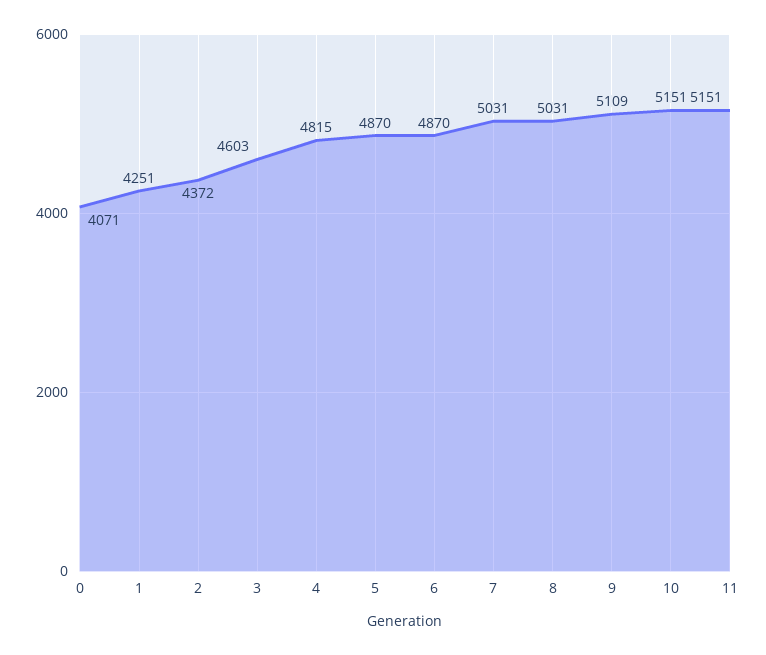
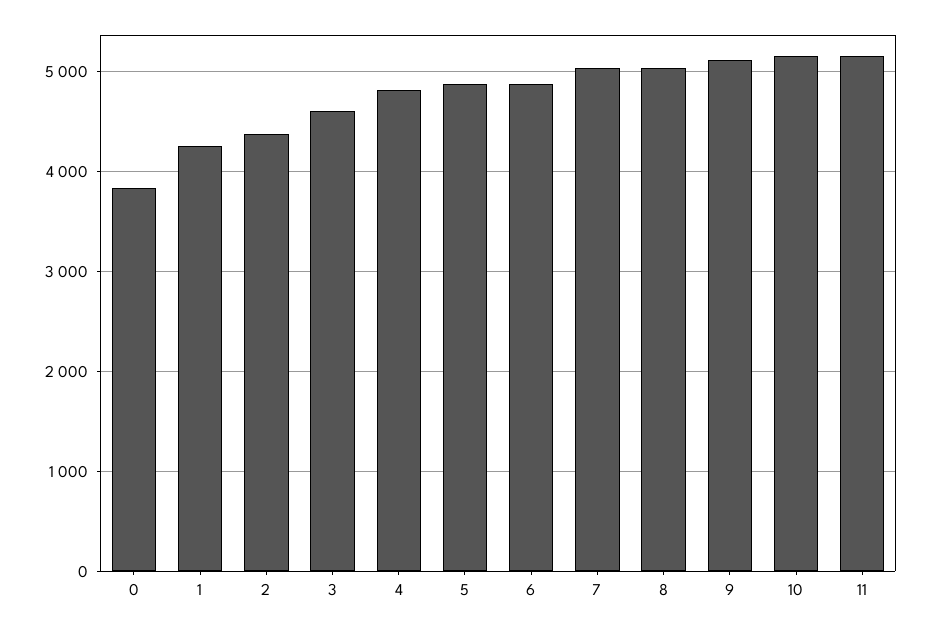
  {
-   "0": 4071,
+   "0": 3800,
    "1": 4251,
    "2": 4372,
    "3": 4603,
    "4": 4815,
    "5": 4870,
    "6": 4870,
    "7": 5031,
    "8": 5031,
    "9": 5109,
    "10": 5151,
    "11": 5151
  }

